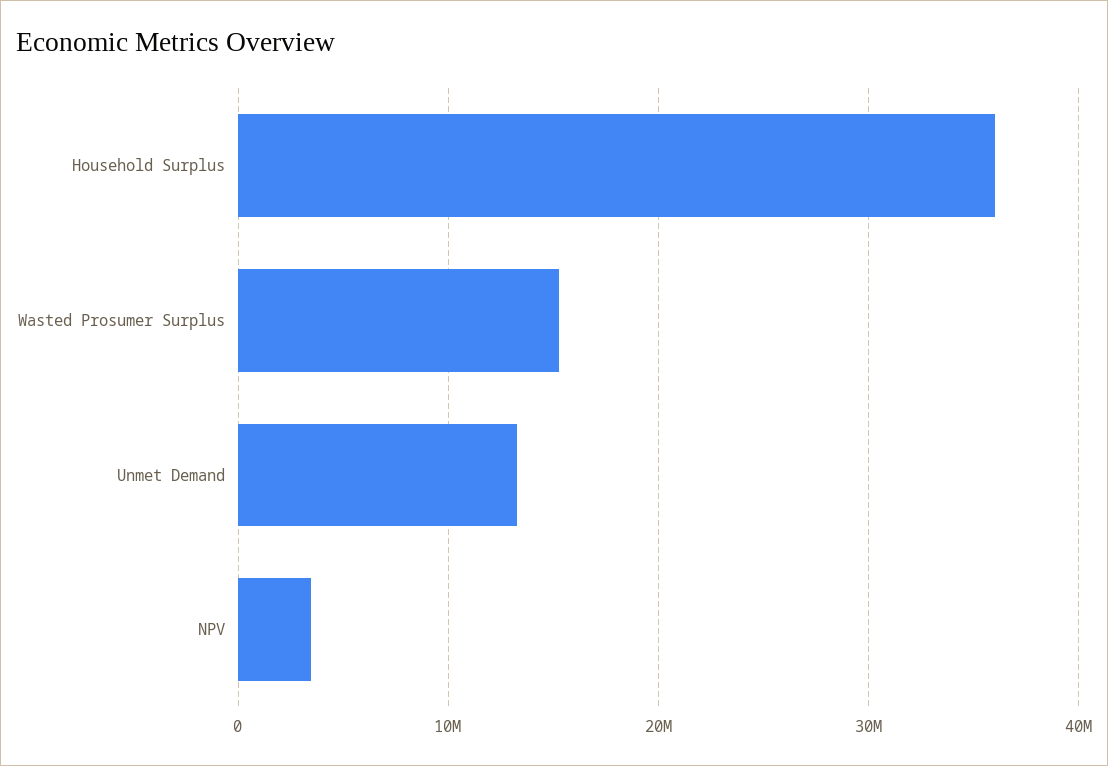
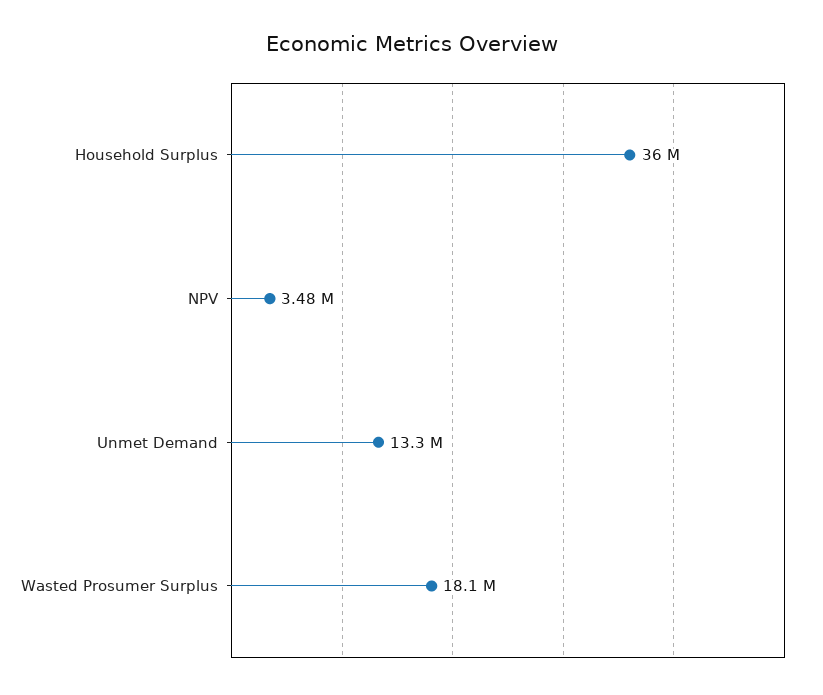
  {
    "Household Surplus": 36000000,
-   "Wasted Prosumer Surplus": 15000000,
+   "Wasted Prosumer Surplus": 18100000,
    "Unmet Demand": 13300000,
    "NPV": 3480000
  }

